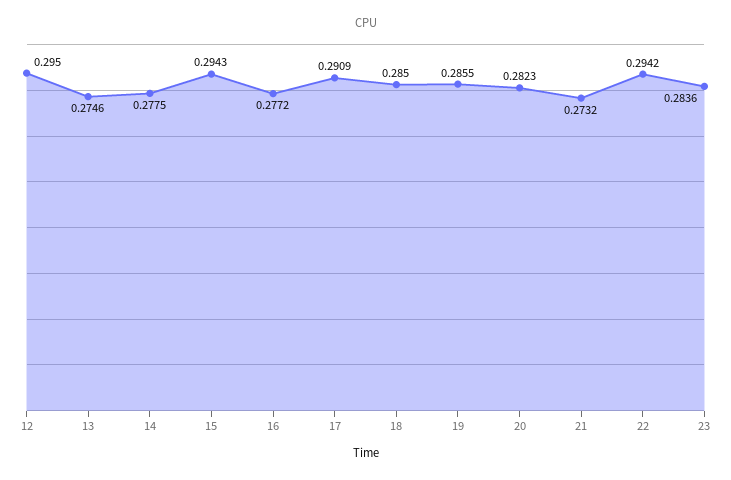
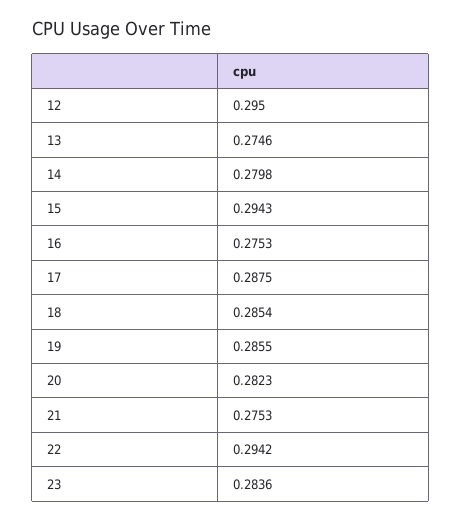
  {
    "12": 0.295,
    "13": 0.2746,
-   "14": 0.2775,
+   "14": 0.2798,
    "15": 0.2943,
-   "16": 0.2772,
+   "16": 0.2753,
-   "17": 0.2909,
+   "17": 0.2875,
-   "18": 0.285,
+   "18": 0.2854,
    "19": 0.2855,
    "20": 0.2823,
-   "21": 0.2732,
+   "21": 0.2753,
    "22": 0.2942,
    "23": 0.2836
  }

